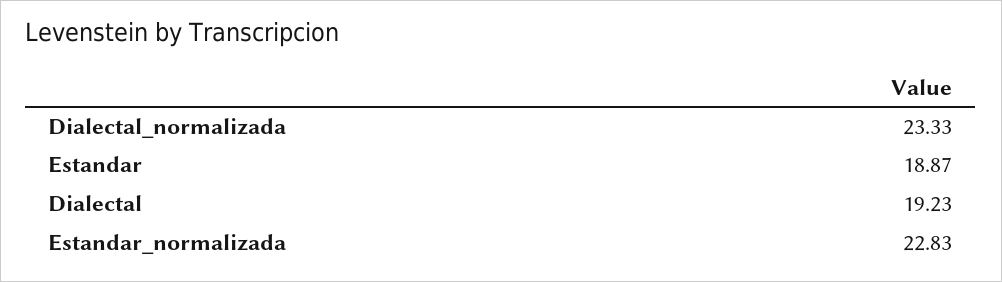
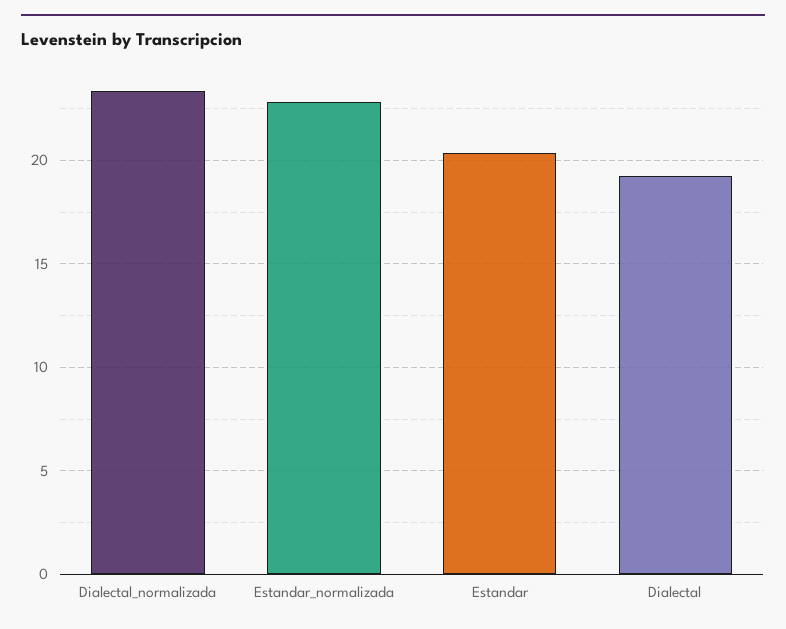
  {
    "Dialectal_normalizada": 23.33,
-   "Estandar": 18.87,
+   "Estandar": 20.5,
    "Dialectal": 19.23,
    "Estandar_normalizada": 22.83
  }

